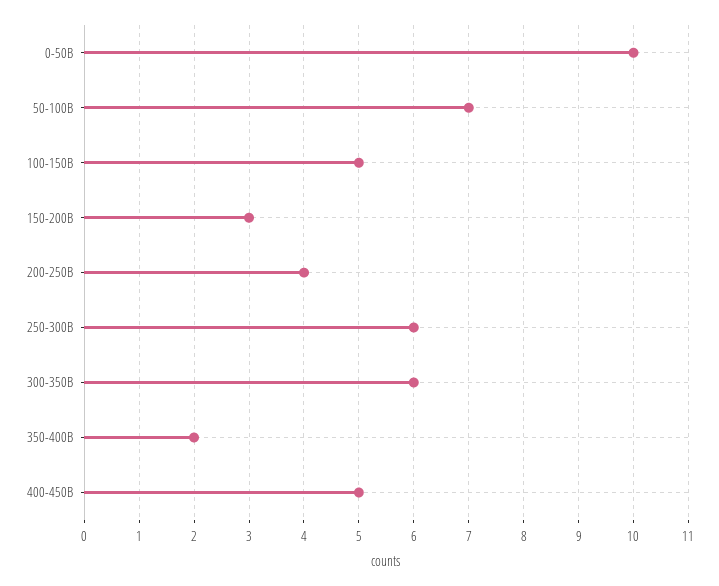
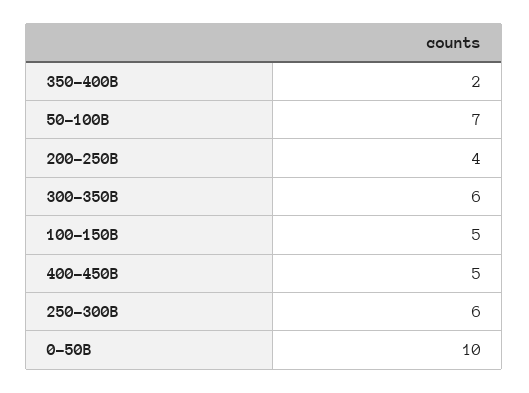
  {
    "0-50B": 10,
    "50-100B": 7,
    "100-150B": 5,
-   "150-200B": 3,
    "200-250B": 4,
    "250-300B": 6,
    "300-350B": 6,
    "350-400B": 2,
    "400-450B": 5
  }

